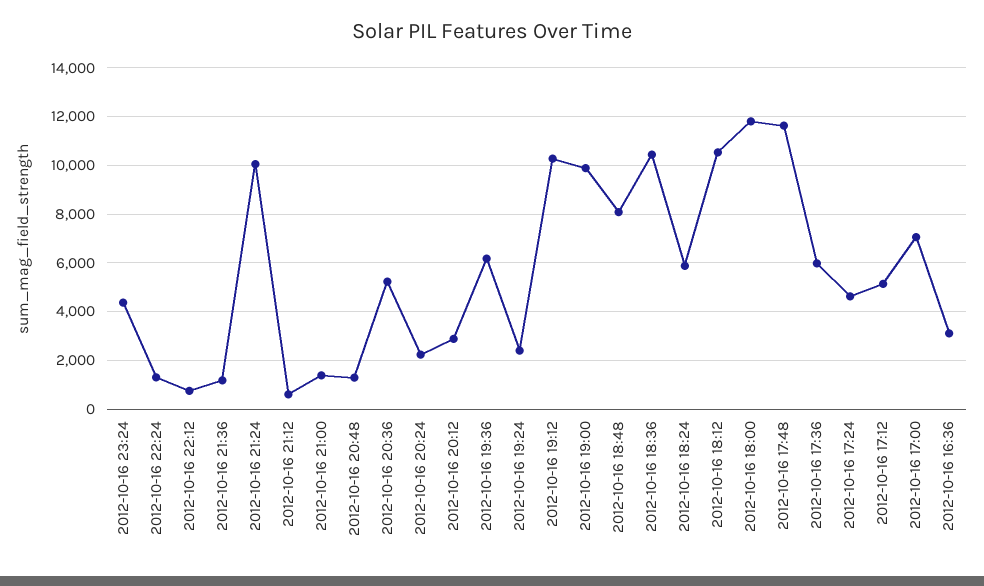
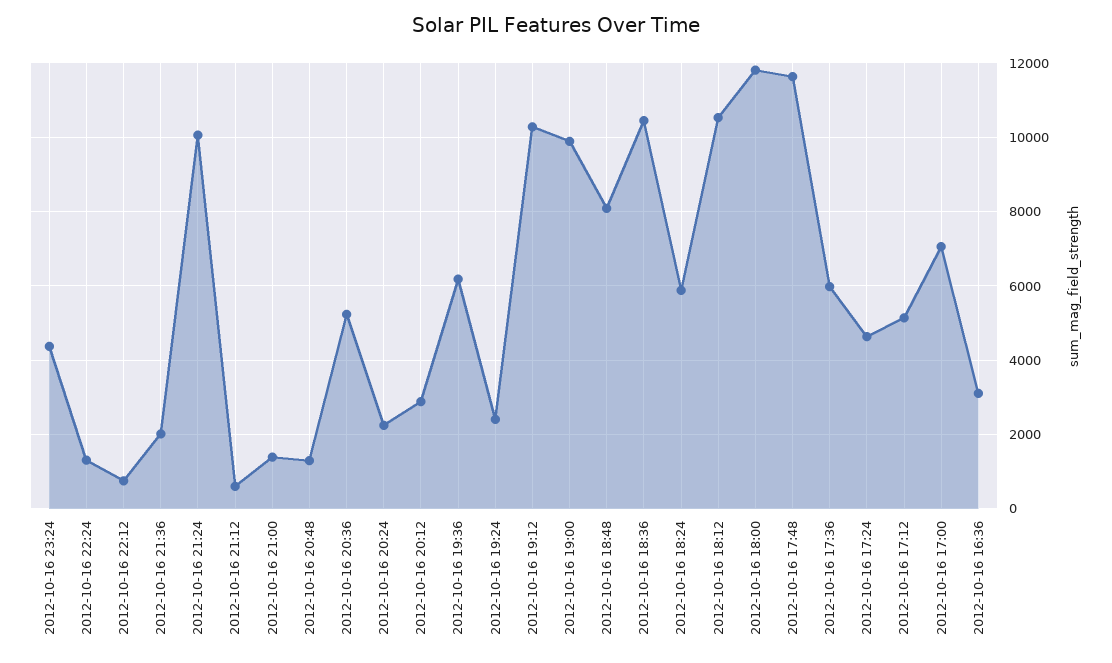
  {
    "2012-10-16 23:24": 4400,
    "2012-10-16 22:24": 1400,
    "2012-10-16 22:12": 800,
-   "2012-10-16 21:36": 1250,
+   "2012-10-16 21:36": 2000,
    "2012-10-16 21:24": 10000,
    "2012-10-16 21:12": 600,
    "2012-10-16 21:00": 1400,
    "2012-10-16 20:48": 1200,
    "2012-10-16 20:36": 5200,
    "2012-10-16 20:24": 2200,
    "2012-10-16 20:12": 2800,
    "2012-10-16 19:36": 6200,
    "2012-10-16 19:24": 2400,
    "2012-10-16 19:12": 10200,
    "2012-10-16 19:00": 9800,
    "2012-10-16 18:48": 8000,
    "2012-10-16 18:36": 10400,
    "2012-10-16 18:24": 5800,
    "2012-10-16 18:12": 10600,
    "2012-10-16 18:00": 11800,
    "2012-10-16 17:48": 11600,
    "2012-10-16 17:36": 6000,
    "2012-10-16 17:24": 4600,
    "2012-10-16 17:12": 5200,
    "2012-10-16 17:00": 7000,
    "2012-10-16 16:36": 3200
  }

